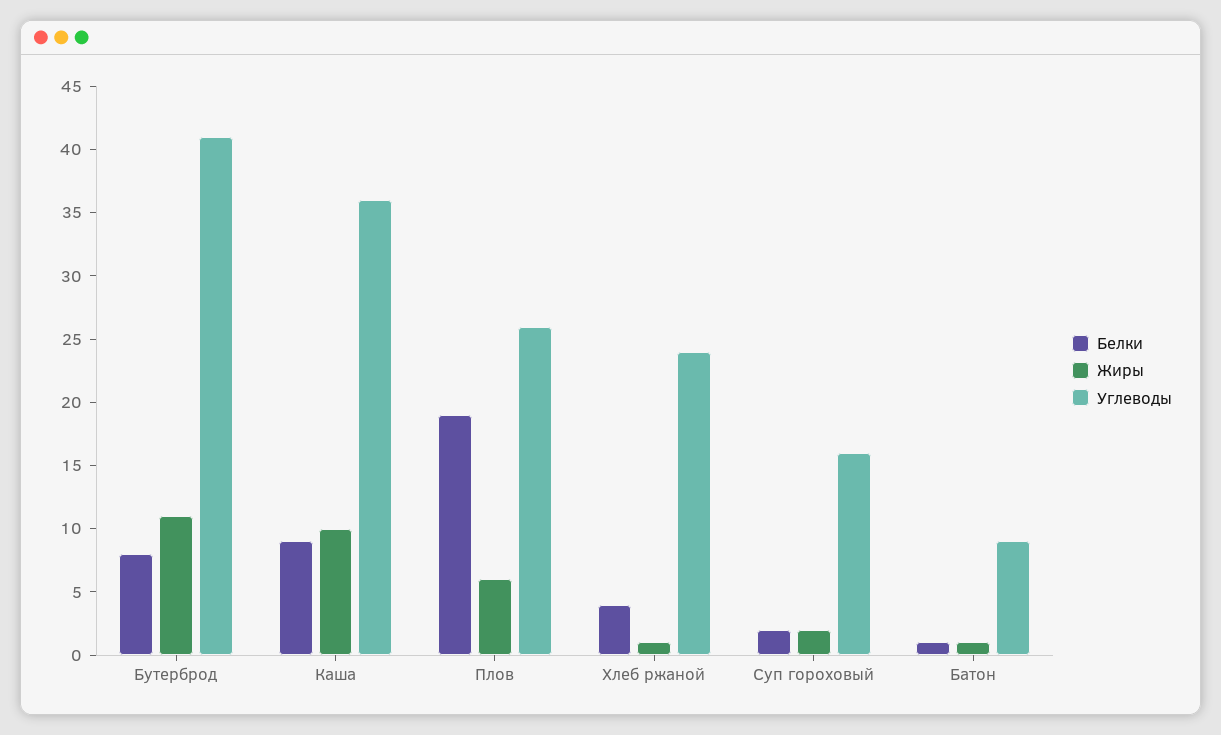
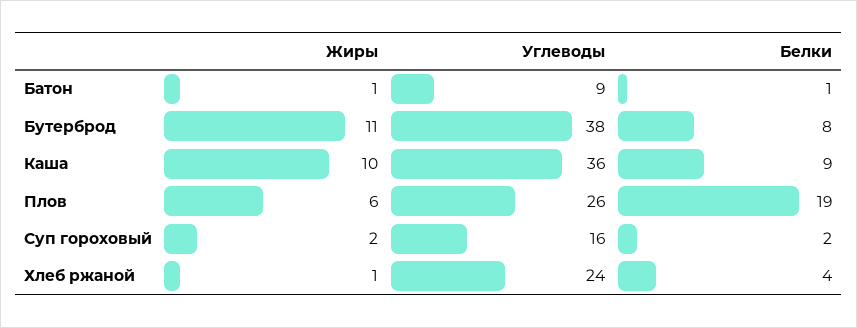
  {
    "Белки": {
      "Бутерброд": 8,
      "Каша": 9,
      "Плов": 19,
      "Хлеб ржаной": 4,
      "Суп гороховый": 2,
      "Батон": 1
    },
    "Жиры": {
      "Бутерброд": 11,
      "Каша": 10,
      "Плов": 6,
      "Хлеб ржаной": 1,
      "Суп гороховый": 2,
      "Батон": 1
    },
    "Углеводы": {
-     "Бутерброд": 41,
+     "Бутерброд": 38,
      "Каша": 36,
      "Плов": 26,
      "Хлеб ржаной": 24,
      "Суп гороховый": 16,
      "Батон": 9
    }
  }

